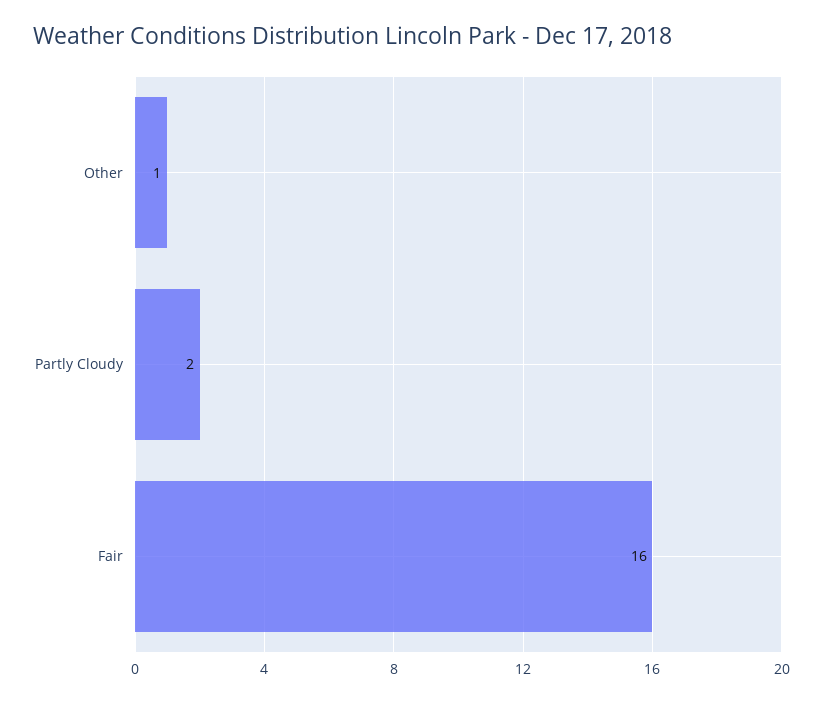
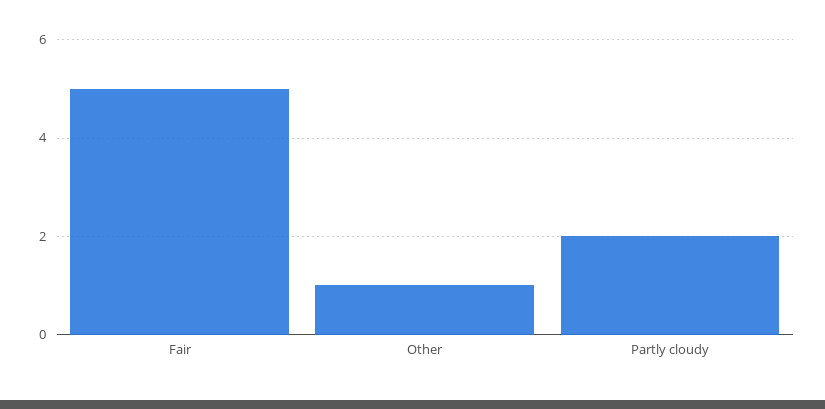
  {
    "Other": 1,
    "Partly Cloudy": 2,
-   "Fair": 16
+   "Fair": 5
  }

